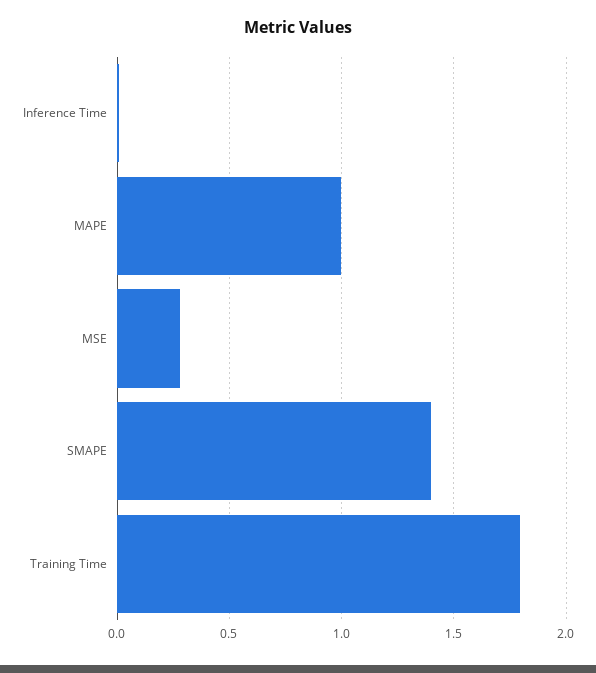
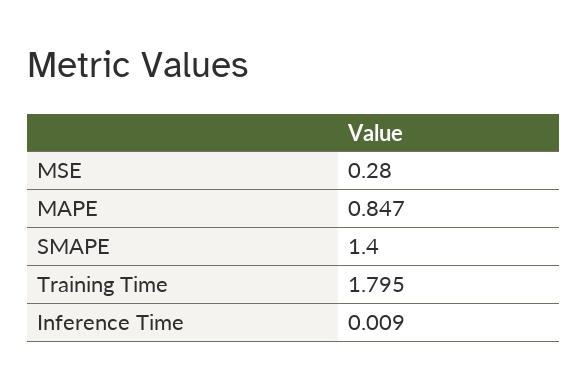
  {
    "Inference Time": 0.009,
-   "MAPE": 1,
+   "MAPE": 0.847,
    "MSE": 0.28,
    "SMAPE": 1.4,
    "Training Time": 1.795
  }

